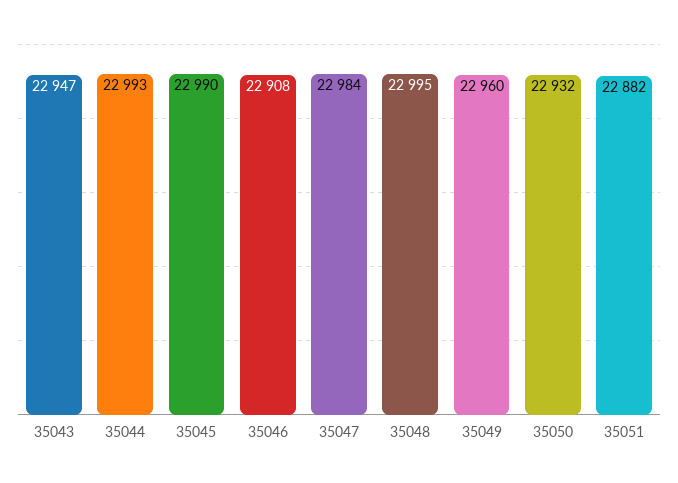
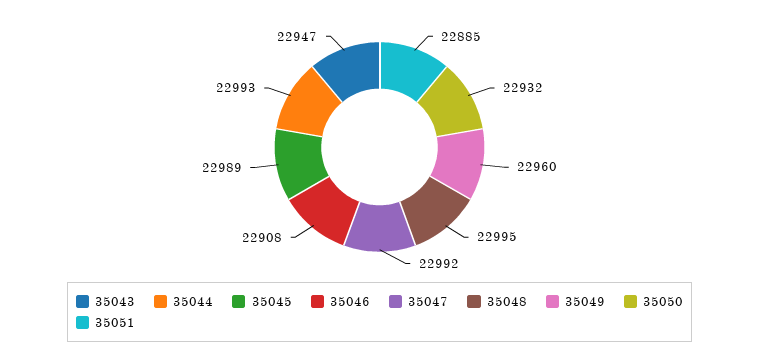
  {
    "35043": 22947,
    "35044": 22993,
-   "35045": 22990,
+   "35045": 22989,
    "35046": 22908,
-   "35047": 22984,
+   "35047": 22992,
    "35048": 22995,
    "35049": 22960,
    "35050": 22932,
-   "35051": 22882
+   "35051": 22885
  }

